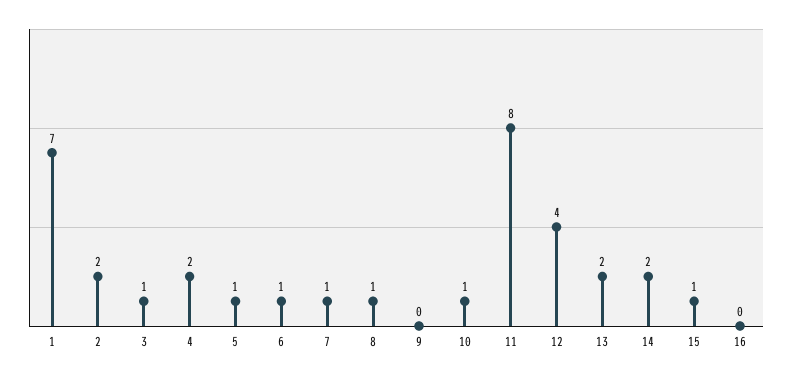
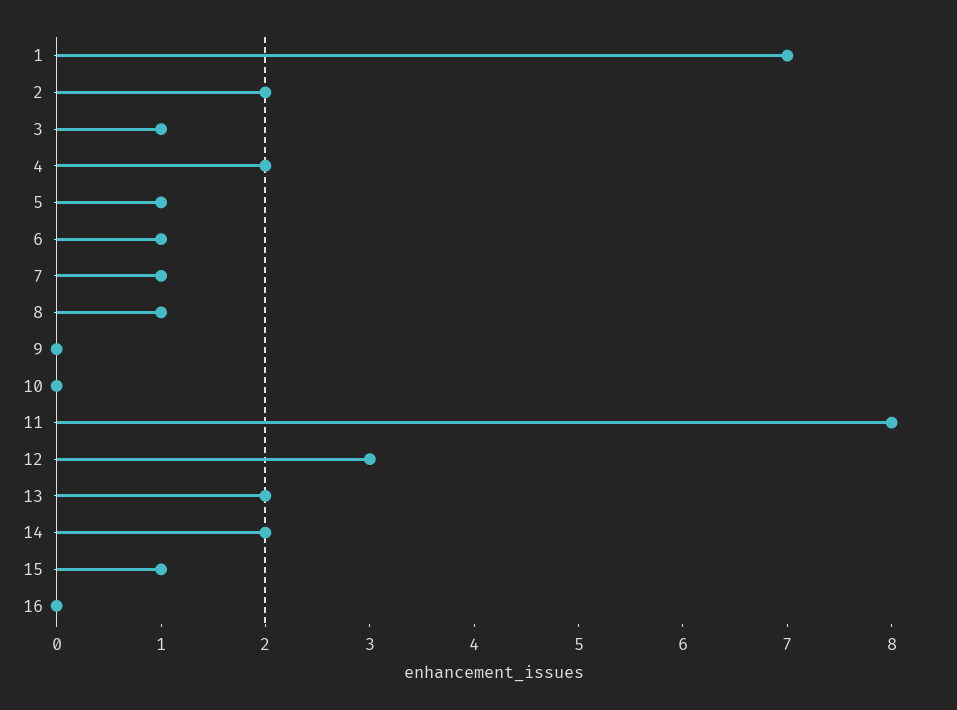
  {
    "1": 7,
    "2": 2,
    "3": 1,
    "4": 2,
    "5": 1,
    "6": 1,
    "7": 1,
    "8": 1,
    "9": 0,
-   "10": 1,
+   "10": 0,
    "11": 8,
-   "12": 4,
+   "12": 3,
    "13": 2,
    "14": 2,
    "15": 1,
    "16": 0
  }

